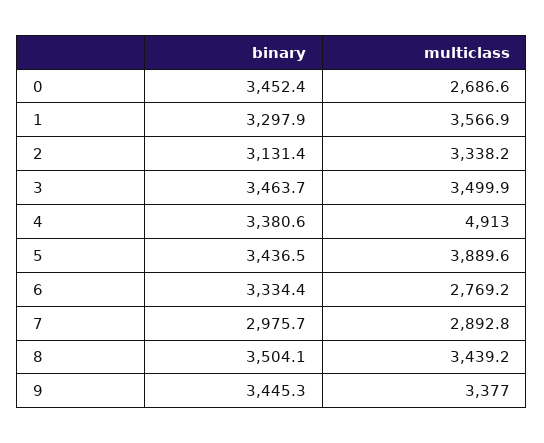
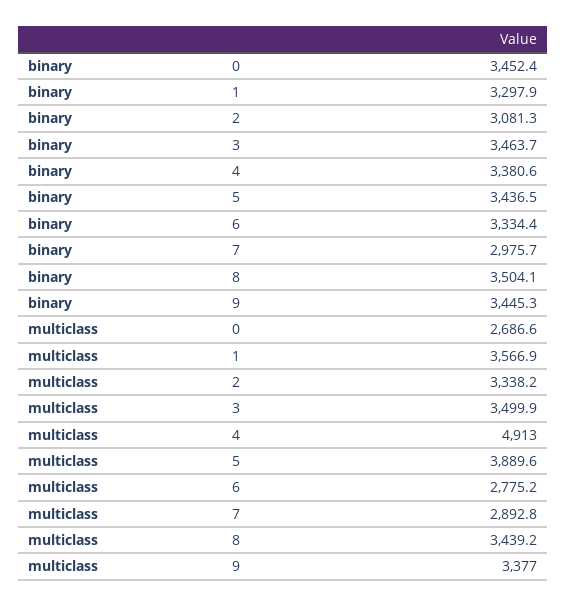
  {
    "binary": {
      "0": 3452.4,
      "1": 3297.9,
-     "2": 3131.4,
+     "2": 3081.3,
      "3": 3463.7,
      "4": 3380.6,
      "5": 3436.5,
      "6": 3334.4,
      "7": 2975.7,
      "8": 3504.1,
      "9": 3445.3
    },
    "multiclass": {
      "0": 2686.6,
      "1": 3566.9,
      "2": 3338.2,
      "3": 3499.9,
      "4": 4913,
      "5": 3889.6,
-     "6": 2769.2,
+     "6": 2775.2,
      "7": 2892.8,
      "8": 3439.2,
      "9": 3377
    }
  }

